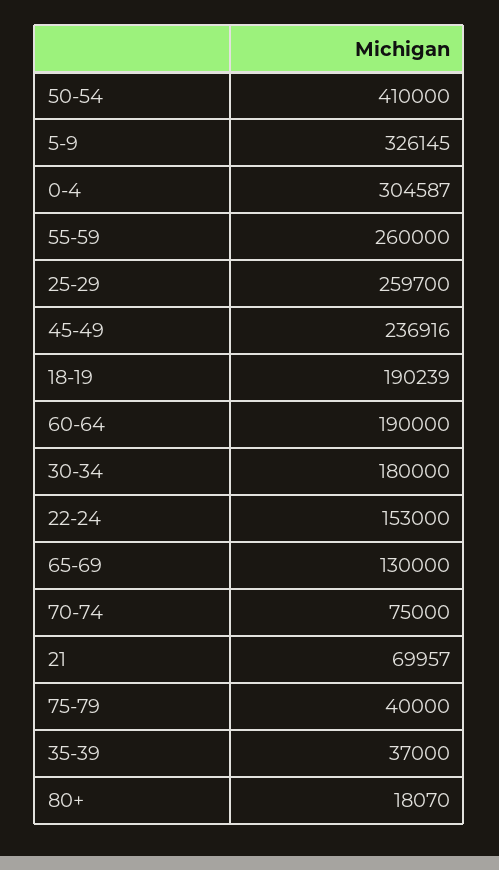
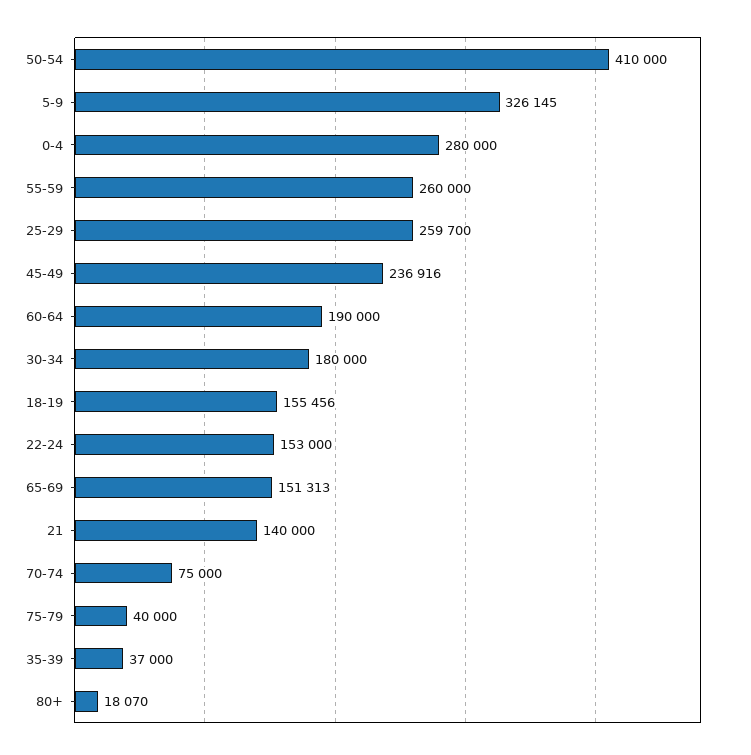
  {
    "50-54": 410000,
    "5-9": 326145,
-   "0-4": 304587,
+   "0-4": 280000,
    "55-59": 260000,
    "25-29": 259700,
    "45-49": 236916,
-   "18-19": 190239,
+   "18-19": 155456,
    "60-64": 190000,
    "30-34": 180000,
    "22-24": 153000,
-   "65-69": 130000,
+   "65-69": 151313,
    "70-74": 75000,
-   "21": 69957,
+   "21": 140000,
    "75-79": 40000,
    "35-39": 37000,
    "80+": 18070
  }

